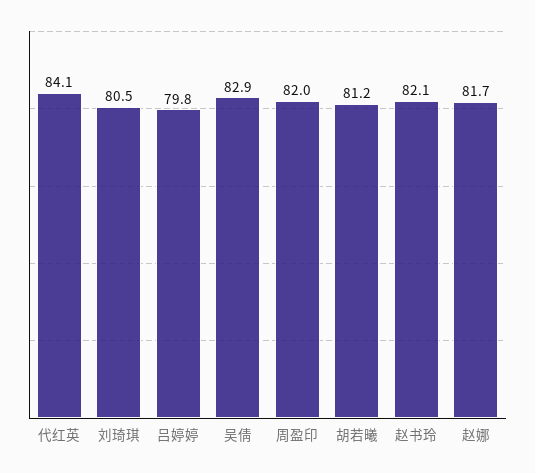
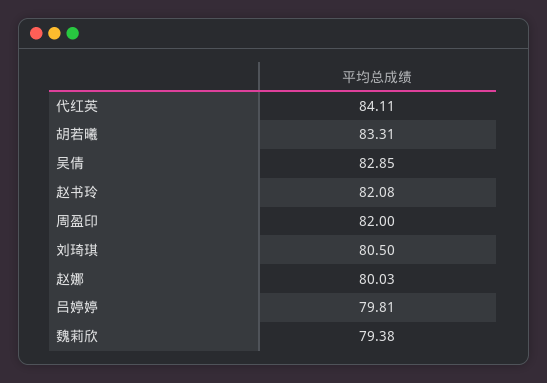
  {
    "代红英": 84.11,
    "刘琦琪": 80.5,
    "吕婷婷": 79.81,
    "吴倩": 82.85,
    "周盈印": 82,
-   "胡若曦": 81.2,
+   "胡若曦": 83.31,
    "赵书玲": 82.08,
-   "赵娜": 81.7
+   "赵娜": 80.03,
+   "魏莉欣": 79.38
  }

